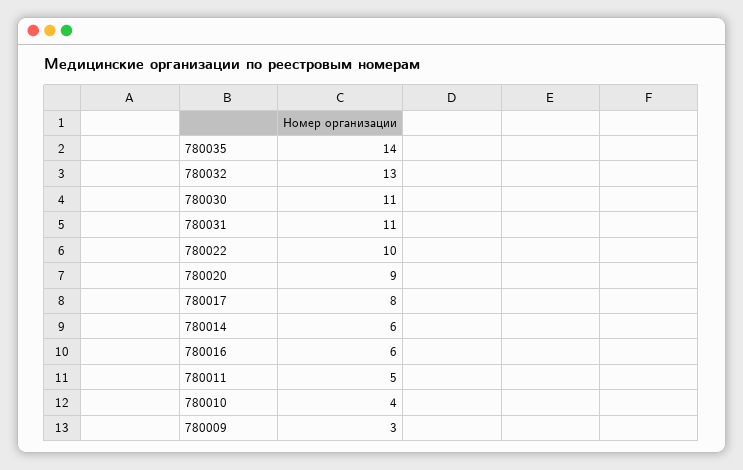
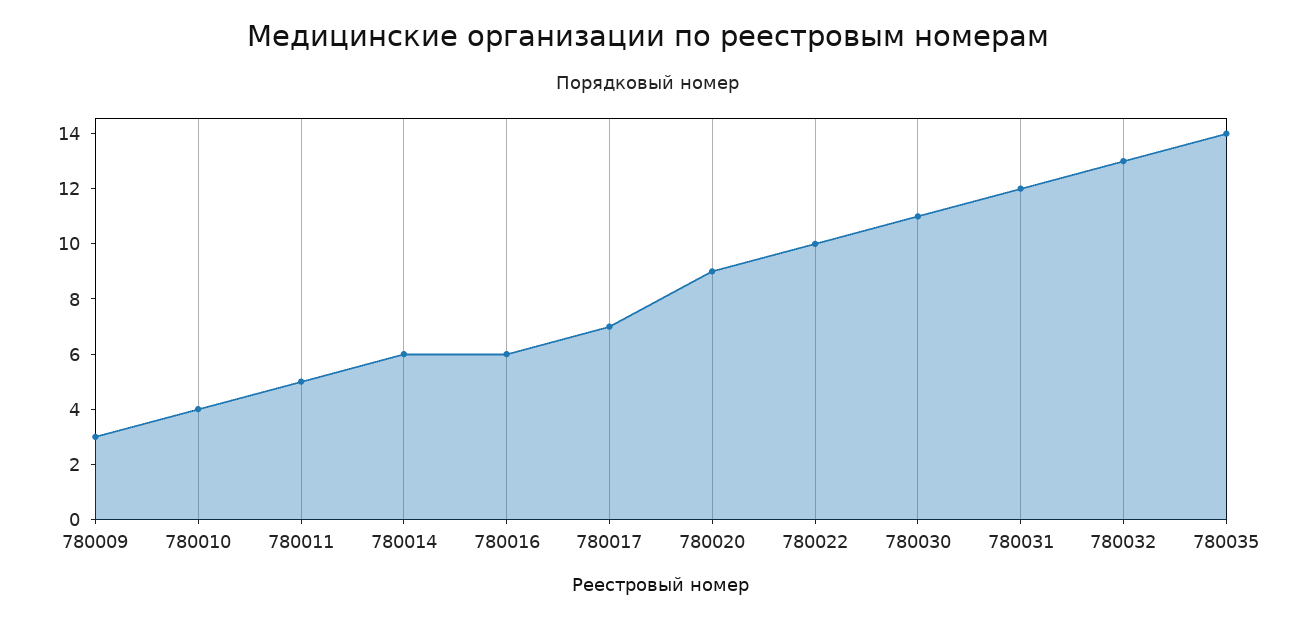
  {
    "780035": 14,
    "780032": 13,
    "780030": 11,
-   "780031": 11,
+   "780031": 12,
    "780022": 10,
    "780020": 9,
-   "780017": 8,
+   "780017": 7,
    "780014": 6,
    "780016": 6,
    "780011": 5,
    "780010": 4,
    "780009": 3
  }

